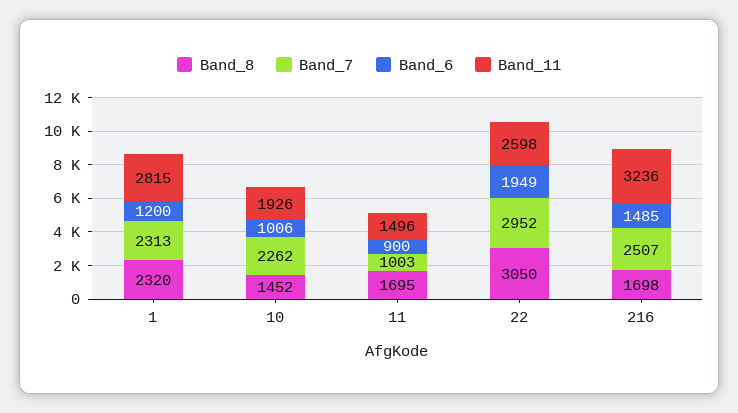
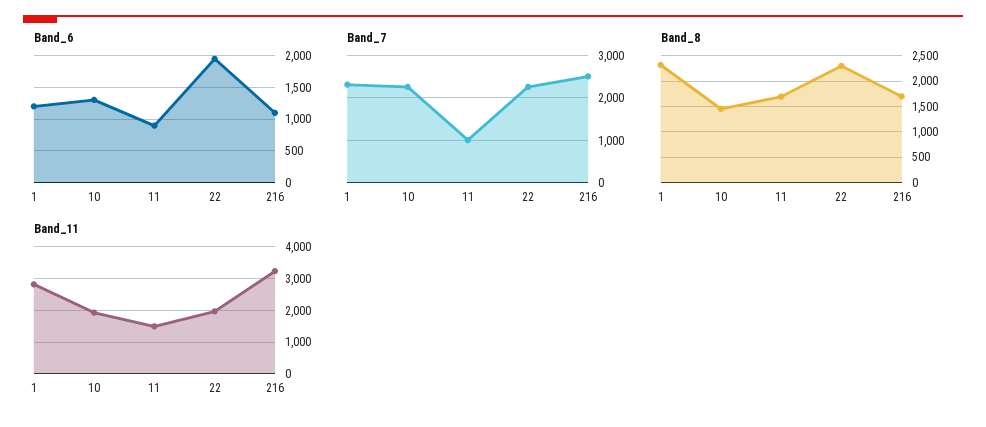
  {
    "Band_8": {
      "1": 2320,
      "10": 1452,
      "11": 1695,
-     "22": 3050,
+     "22": 2250,
      "216": 1698
    },
    "Band_7": {
      "1": 2313,
      "10": 2262,
      "11": 1003,
-     "22": 2952,
+     "22": 2200,
      "216": 2507
    },
    "Band_6": {
      "1": 1200,
-     "10": 1006,
+     "10": 1300,
      "11": 900,
      "22": 1949,
-     "216": 1485
+     "216": 1100
    },
    "Band_11": {
      "1": 2815,
      "10": 1926,
      "11": 1496,
-     "22": 2598,
+     "22": 2000,
      "216": 3236
    }
  }

